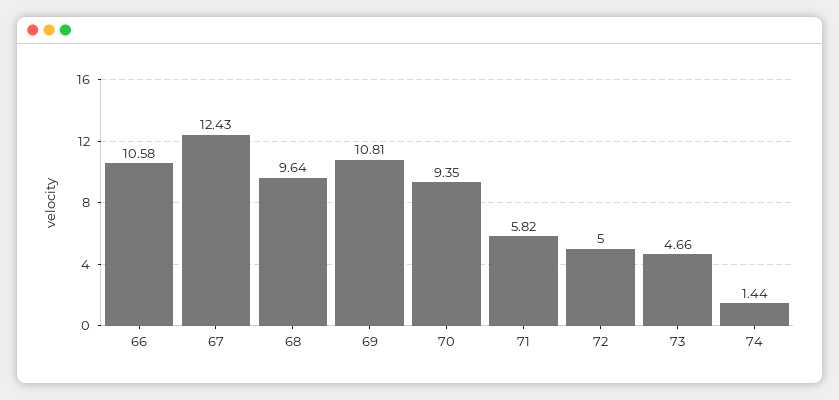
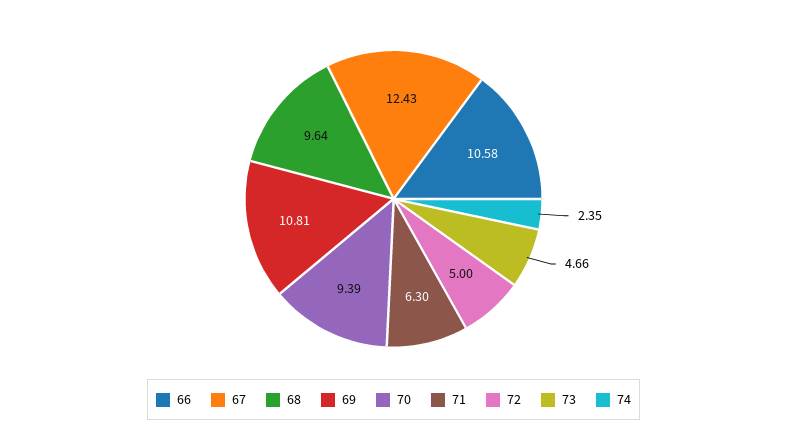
  {
    "66": 10.58,
    "67": 12.43,
    "68": 9.64,
    "69": 10.81,
-   "70": 9.35,
+   "70": 9.39,
-   "71": 5.82,
+   "71": 6.3,
    "72": 5,
    "73": 4.66,
-   "74": 1.44
+   "74": 2.35
  }

